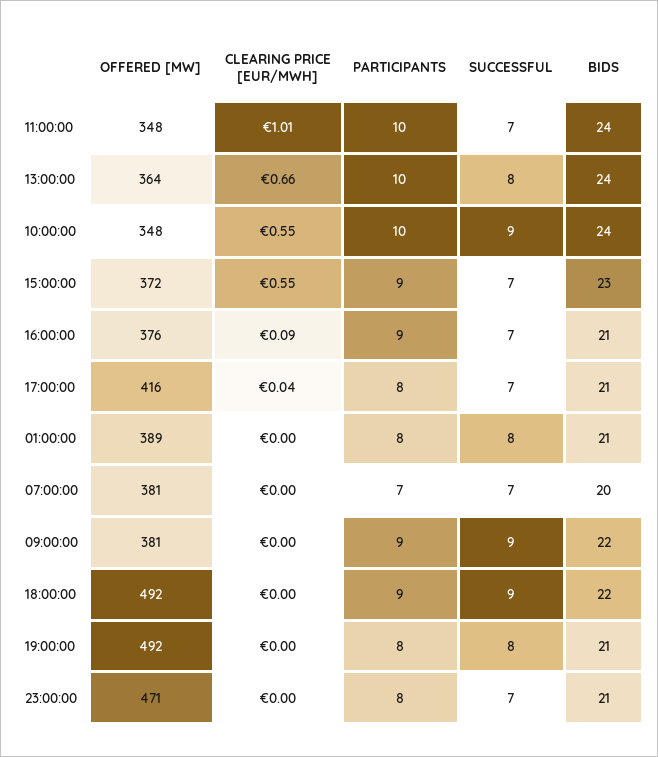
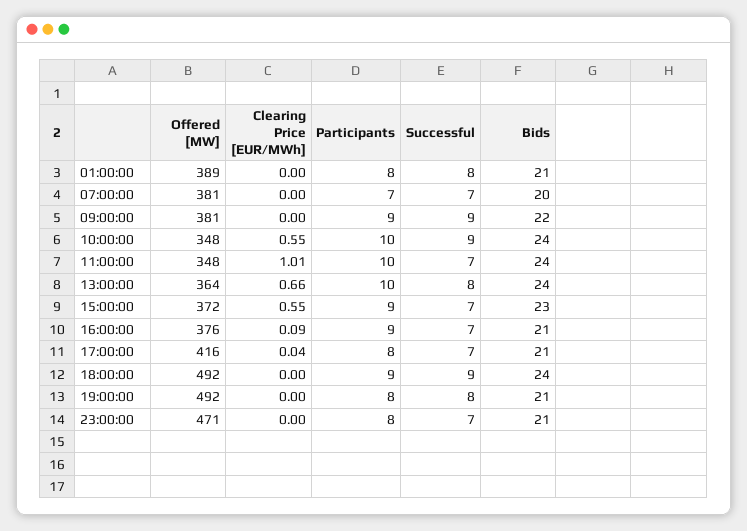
  {
    "OFFERED [MW]": {
      "11:00:00": 348,
      "13:00:00": 364,
      "10:00:00": 348,
      "15:00:00": 372,
      "16:00:00": 376,
      "17:00:00": 416,
      "01:00:00": 389,
      "07:00:00": 381,
      "09:00:00": 381,
      "18:00:00": 492,
      "19:00:00": 492,
      "23:00:00": 471
    },
    "CLEARING PRICE [EUR/MWH]": {
      "11:00:00": 1.01,
      "13:00:00": 0.66,
      "10:00:00": 0.55,
      "15:00:00": 0.55,
      "16:00:00": 0.09,
      "17:00:00": 0.04,
      "01:00:00": 0,
      "07:00:00": 0,
      "09:00:00": 0,
      "18:00:00": 0,
      "19:00:00": 0,
      "23:00:00": 0
    },
    "PARTICIPANTS": {
      "11:00:00": 10,
      "13:00:00": 10,
      "10:00:00": 10,
      "15:00:00": 9,
      "16:00:00": 9,
      "17:00:00": 8,
      "01:00:00": 8,
      "07:00:00": 7,
      "09:00:00": 9,
      "18:00:00": 9,
      "19:00:00": 8,
      "23:00:00": 8
    },
    "SUCCESSFUL": {
      "11:00:00": 7,
      "13:00:00": 8,
      "10:00:00": 9,
      "15:00:00": 7,
      "16:00:00": 7,
      "17:00:00": 7,
      "01:00:00": 8,
      "07:00:00": 7,
      "09:00:00": 9,
      "18:00:00": 9,
      "19:00:00": 8,
      "23:00:00": 7
    },
    "BIDS": {
      "11:00:00": 24,
      "13:00:00": 24,
      "10:00:00": 24,
      "15:00:00": 23,
      "16:00:00": 21,
      "17:00:00": 21,
      "01:00:00": 21,
      "07:00:00": 20,
      "09:00:00": 22,
-     "18:00:00": 22,
+     "18:00:00": 24,
      "19:00:00": 21,
      "23:00:00": 21
    }
  }

